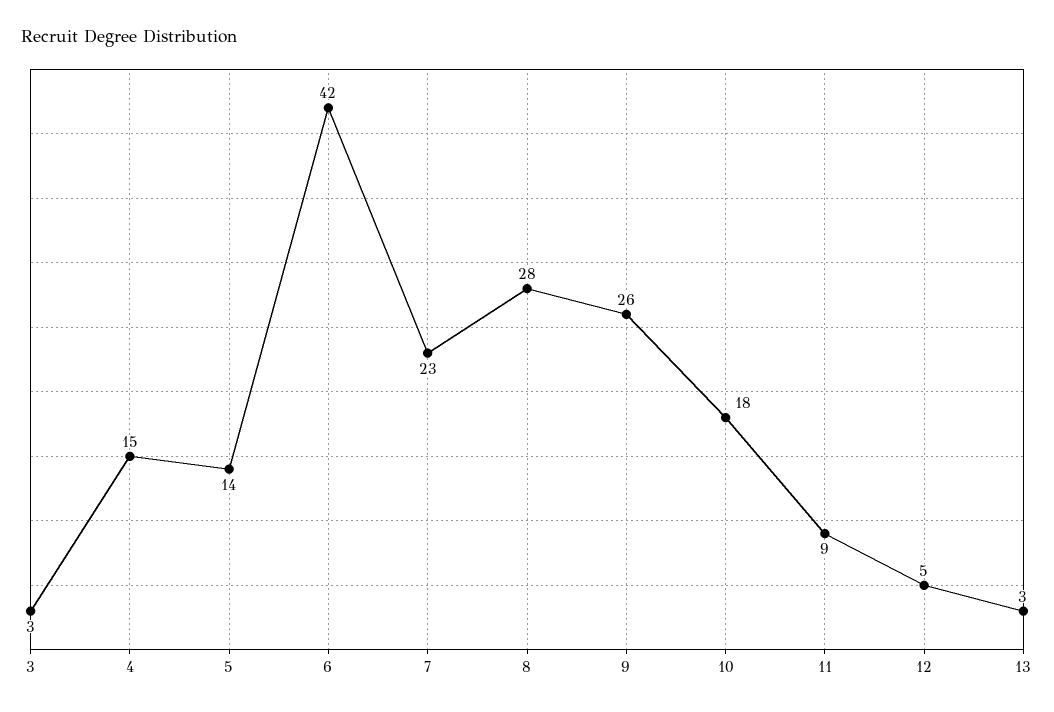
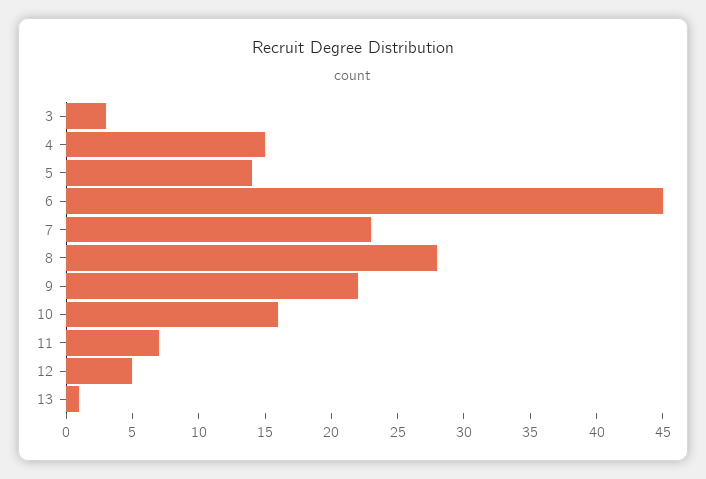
  {
    "3": 3,
    "4": 15,
    "5": 14,
-   "6": 42,
+   "6": 45,
    "7": 23,
    "8": 28,
-   "9": 26,
+   "9": 22,
-   "10": 18,
+   "10": 16,
-   "11": 9,
+   "11": 7,
    "12": 5,
-   "13": 3
+   "13": 1
  }

